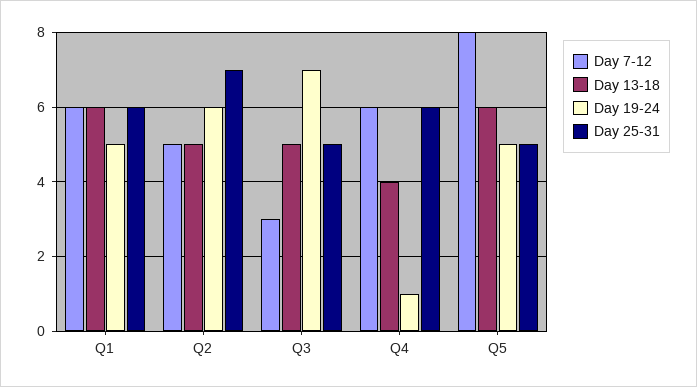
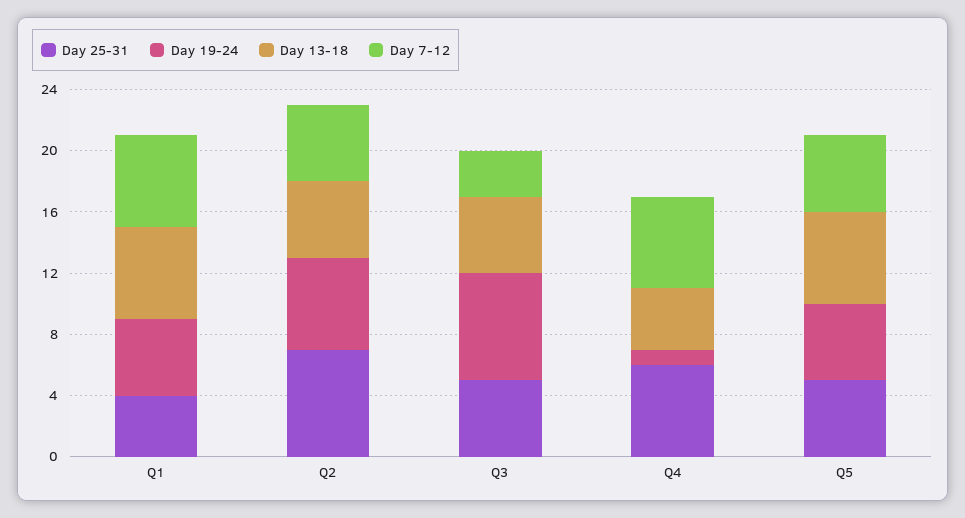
  {
    "Day 7-12": {
      "Q1": 6,
      "Q2": 5,
      "Q3": 3,
      "Q4": 6,
-     "Q5": 8
+     "Q5": 5
    },
    "Day 13-18": {
      "Q1": 6,
      "Q2": 5,
      "Q3": 5,
      "Q4": 4,
      "Q5": 6
    },
    "Day 19-24": {
      "Q1": 5,
      "Q2": 6,
      "Q3": 7,
      "Q4": 1,
      "Q5": 5
    },
    "Day 25-31": {
-     "Q1": 6,
+     "Q1": 4,
      "Q2": 7,
      "Q3": 5,
      "Q4": 6,
      "Q5": 5
    }
  }

